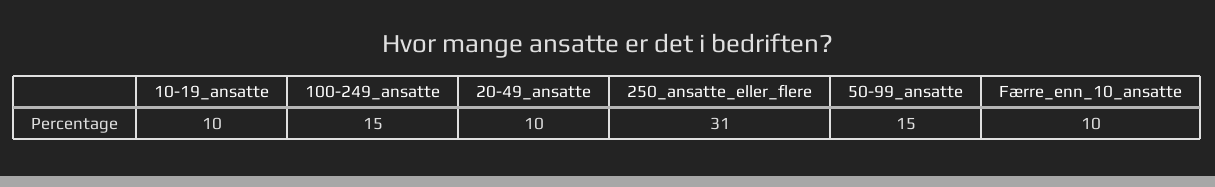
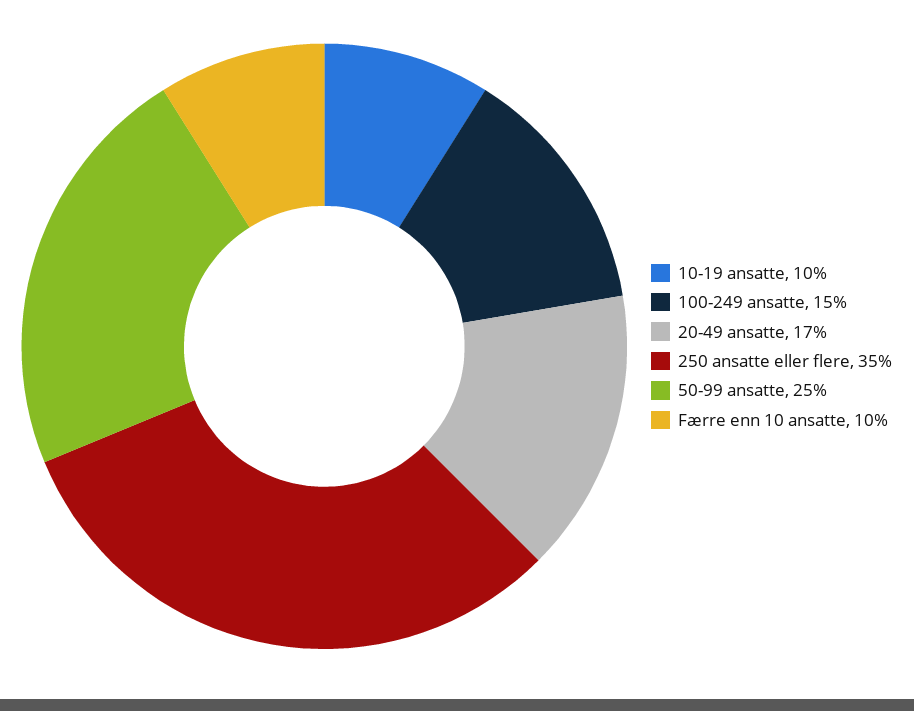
  {
    "10-19_ansatte": 10,
    "100-249_ansatte": 15,
-   "20-49_ansatte": 10,
+   "20-49_ansatte": 17,
-   "250_ansatte_eller_flere": 31,
+   "250_ansatte_eller_flere": 35,
-   "50-99_ansatte": 15,
+   "50-99_ansatte": 25,
    "Færre_enn_10_ansatte": 10
  }

